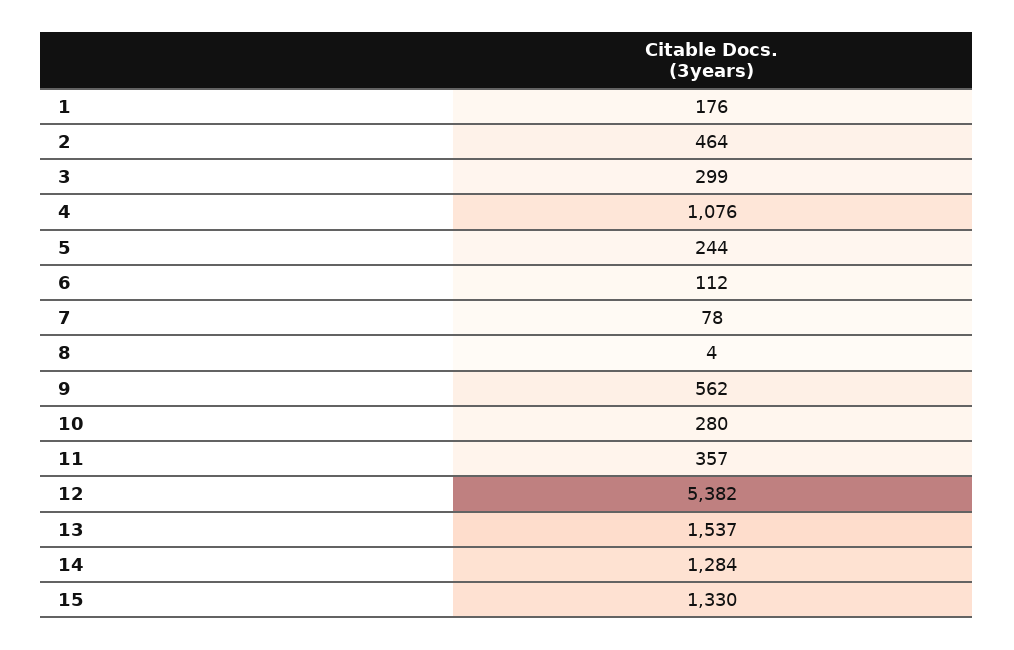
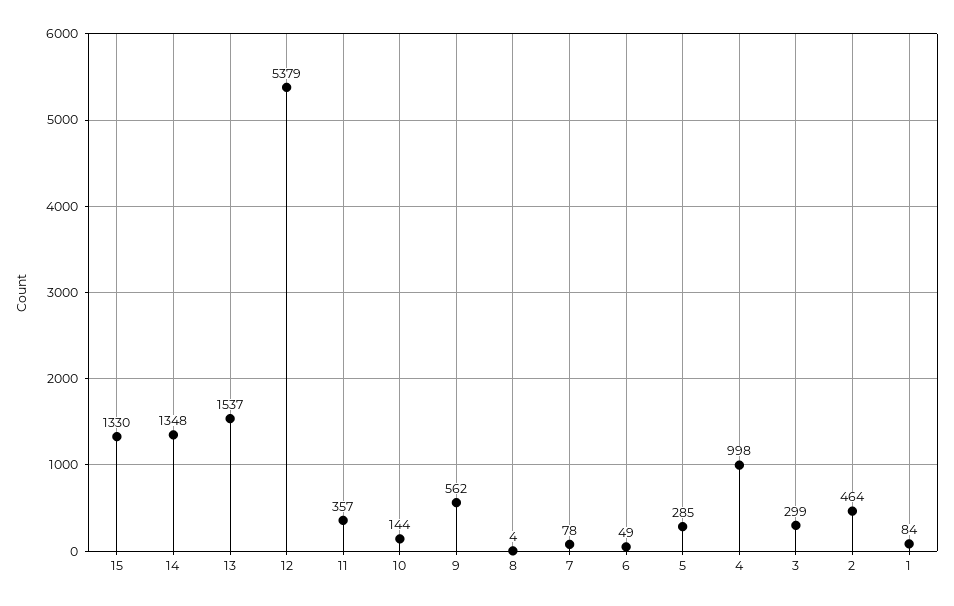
  {
-   "1": 176,
+   "1": 84,
    "2": 464,
    "3": 299,
-   "4": 1076,
+   "4": 998,
-   "5": 244,
+   "5": 285,
-   "6": 112,
+   "6": 49,
    "7": 78,
    "8": 4,
    "9": 562,
-   "10": 280,
+   "10": 144,
    "11": 357,
-   "12": 5382,
+   "12": 5379,
    "13": 1537,
-   "14": 1284,
+   "14": 1348,
    "15": 1330
  }

